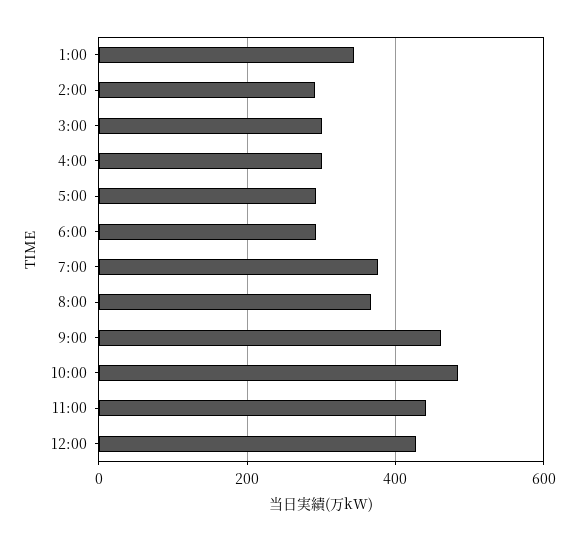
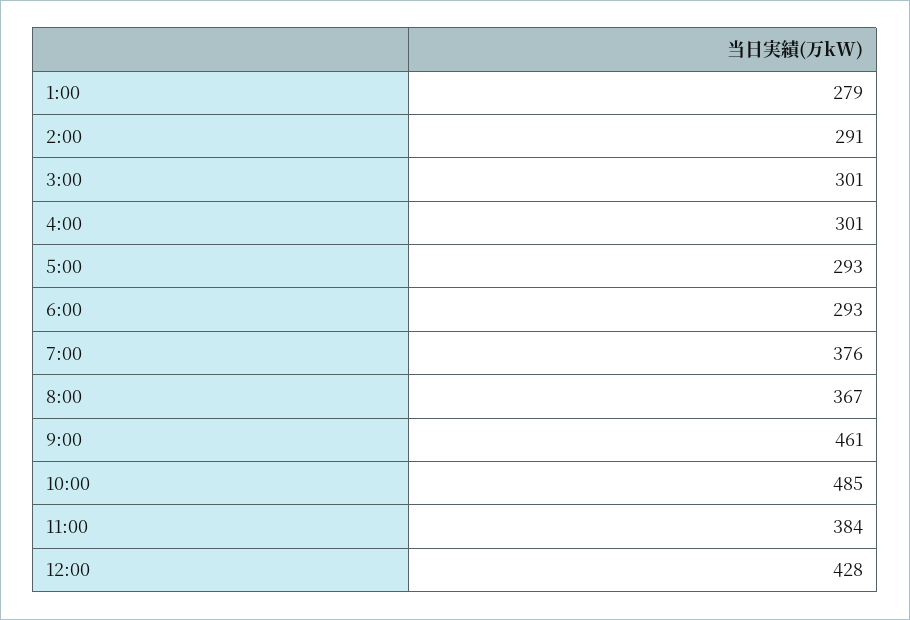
  {
-   "1:00": 340,
+   "1:00": 279,
    "2:00": 291,
    "3:00": 301,
    "4:00": 301,
    "5:00": 293,
    "6:00": 293,
    "7:00": 376,
    "8:00": 367,
    "9:00": 461,
    "10:00": 485,
-   "11:00": 440,
+   "11:00": 384,
    "12:00": 428
  }

